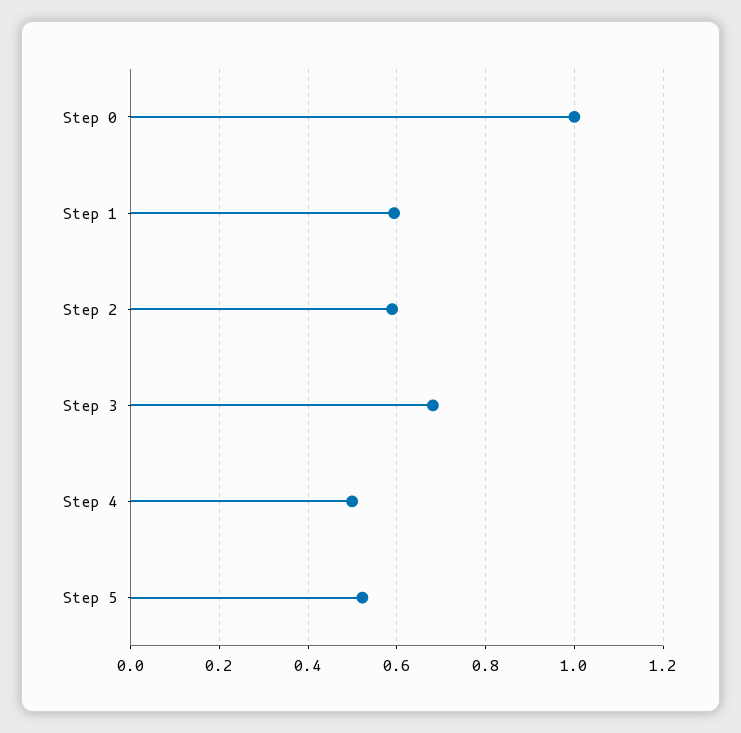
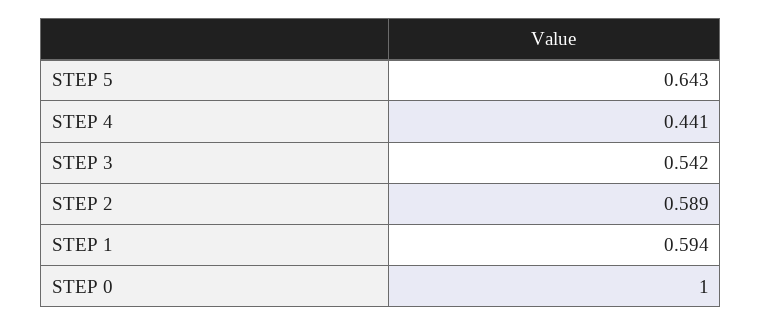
  {
    "Step 0": 1,
    "Step 1": 0.594,
    "Step 2": 0.589,
-   "Step 3": 0.68,
+   "Step 3": 0.542,
-   "Step 4": 0.5,
+   "Step 4": 0.441,
-   "Step 5": 0.52
+   "Step 5": 0.643
  }

